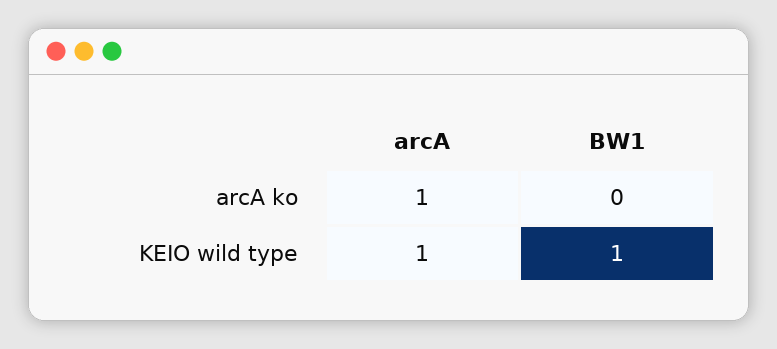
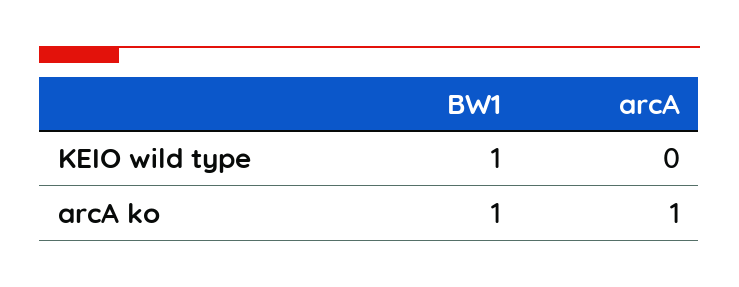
  {
    "arcA": {
      "arcA ko": 1,
-     "KEIO wild type": 1
+     "KEIO wild type": 0
    },
    "BW1": {
-     "arcA ko": 0,
+     "arcA ko": 1,
      "KEIO wild type": 1
    }
  }

